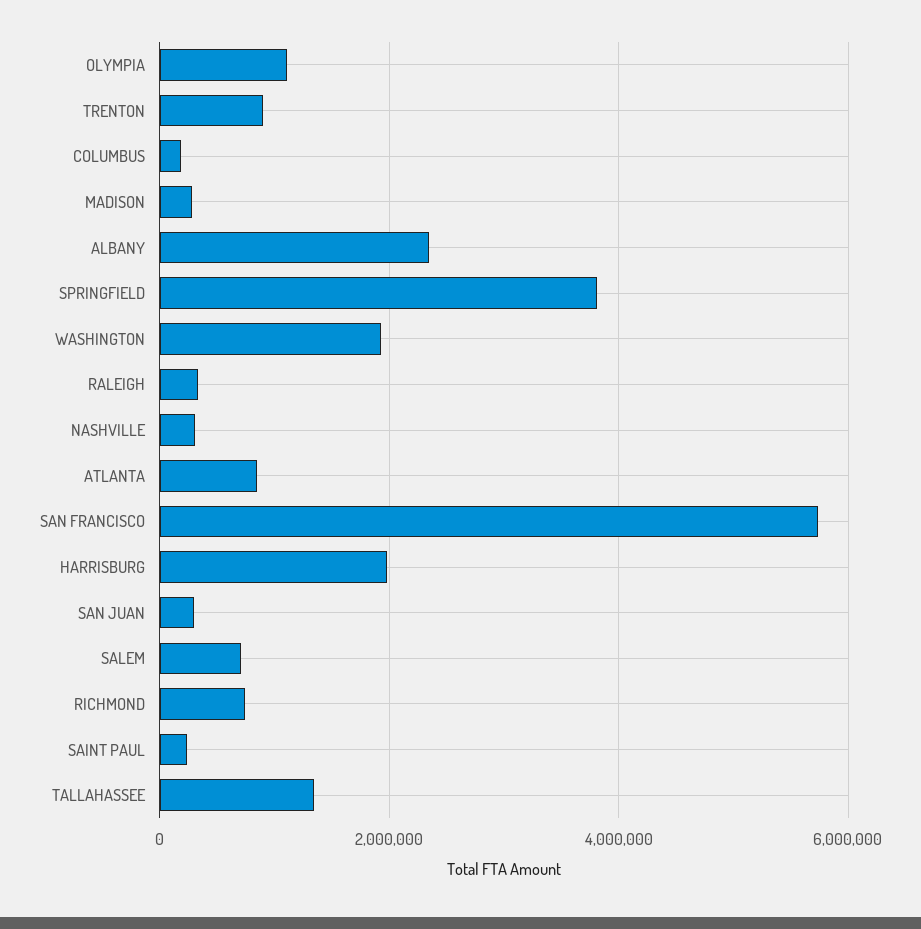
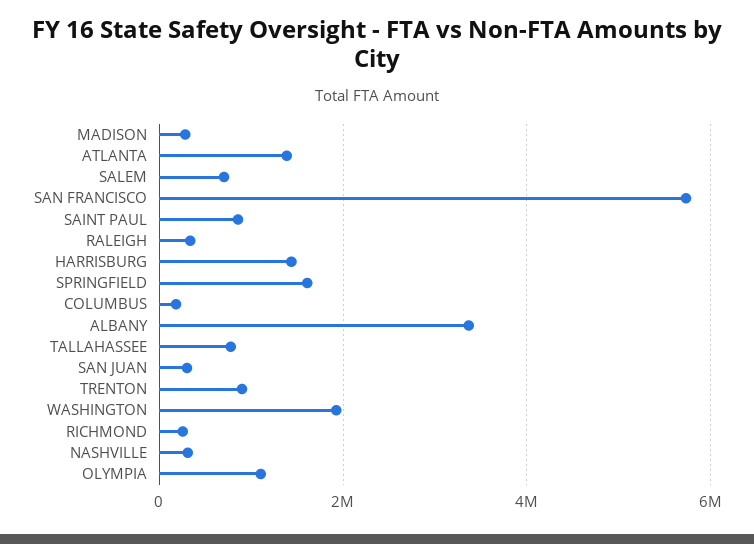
  {
    "OLYMPIA": 1200000,
    "TRENTON": 1000000,
    "COLUMBUS": 200000,
    "MADISON": 200000,
-   "ALBANY": 2400000,
+   "ALBANY": 3400000,
-   "SPRINGFIELD": 3800000,
+   "SPRINGFIELD": 1600000,
    "WASHINGTON": 2000000,
    "RALEIGH": 400000,
    "NASHVILLE": 400000,
-   "ATLANTA": 800000,
+   "ATLANTA": 1400000,
    "SAN FRANCISCO": 5800000,
-   "HARRISBURG": 2000000,
+   "HARRISBURG": 1400000,
    "SAN JUAN": 400000,
    "SALEM": 800000,
-   "RICHMOND": 800000,
+   "RICHMOND": 200000,
-   "SAINT PAUL": 200000,
+   "SAINT PAUL": 800000,
-   "TALLAHASSEE": 1400000
+   "TALLAHASSEE": 800000
  }

